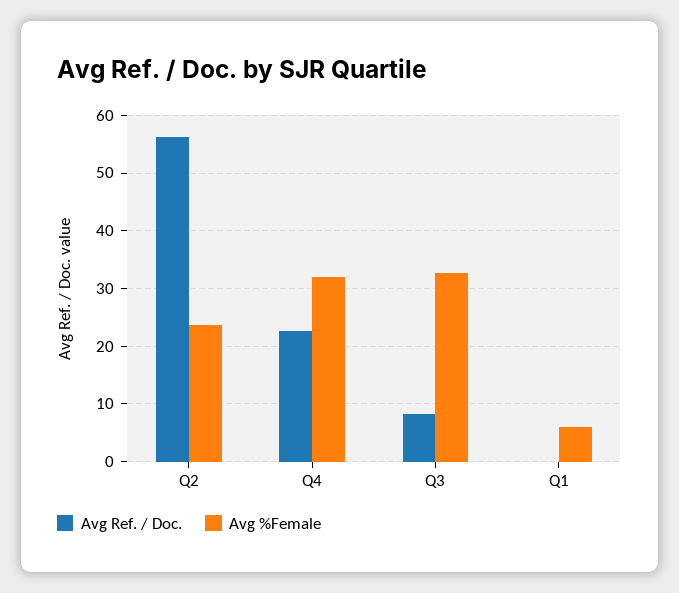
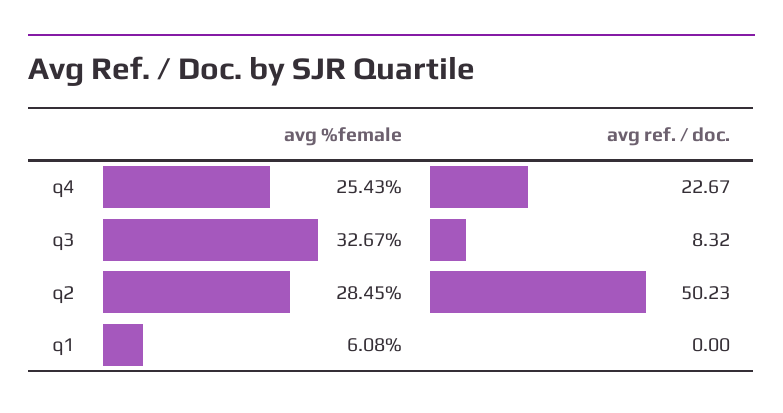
  {
    "Avg Ref. / Doc.": {
-     "Q2": 56,
+     "Q2": 50.23,
      "Q4": 22.67,
      "Q3": 8.32,
      "Q1": 0
    },
    "Avg %Female": {
-     "Q2": 24,
+     "Q2": 28.45,
-     "Q4": 32,
+     "Q4": 25.43,
      "Q3": 32.67,
      "Q1": 6.08
    }
  }

